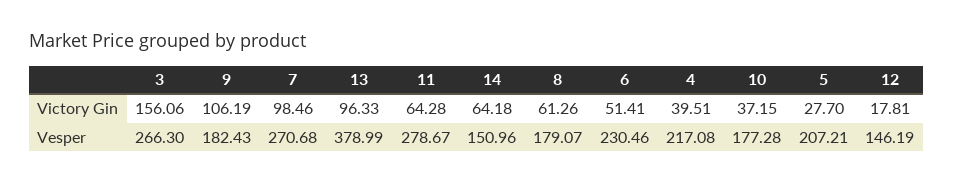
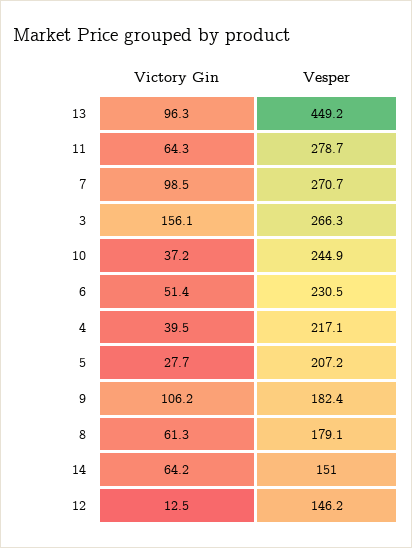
  {
    "3": {
      "Victory Gin": 156.06,
      "Vesper": 266.3
    },
    "9": {
      "Victory Gin": 106.19,
      "Vesper": 182.43
    },
    "7": {
      "Victory Gin": 98.46,
      "Vesper": 270.68
    },
    "13": {
      "Victory Gin": 96.33,
-     "Vesper": 378.99
+     "Vesper": 449.2
    },
    "11": {
      "Victory Gin": 64.28,
      "Vesper": 278.67
    },
    "14": {
      "Victory Gin": 64.18,
      "Vesper": 150.96
    },
    "8": {
      "Victory Gin": 61.26,
      "Vesper": 179.07
    },
    "6": {
      "Victory Gin": 51.41,
      "Vesper": 230.46
    },
    "4": {
      "Victory Gin": 39.51,
      "Vesper": 217.08
    },
    "10": {
      "Victory Gin": 37.15,
-     "Vesper": 177.28
+     "Vesper": 244.9
    },
    "5": {
      "Victory Gin": 27.7,
      "Vesper": 207.21
    },
    "12": {
-     "Victory Gin": 17.81,
+     "Victory Gin": 12.5,
      "Vesper": 146.19
    }
  }

